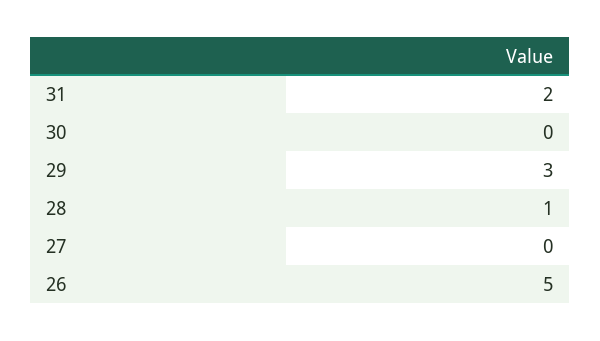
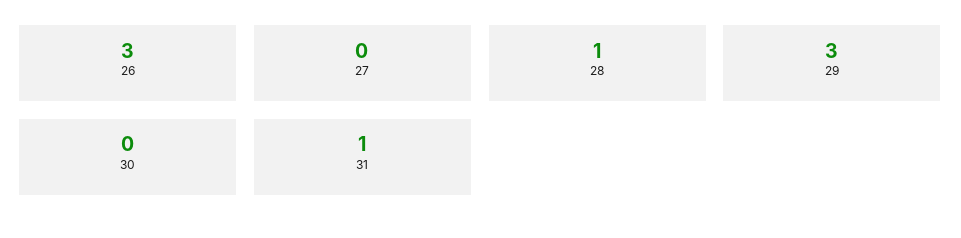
  {
-   "31": 2,
+   "31": 1,
    "30": 0,
    "29": 3,
    "28": 1,
    "27": 0,
-   "26": 5
+   "26": 3
  }

